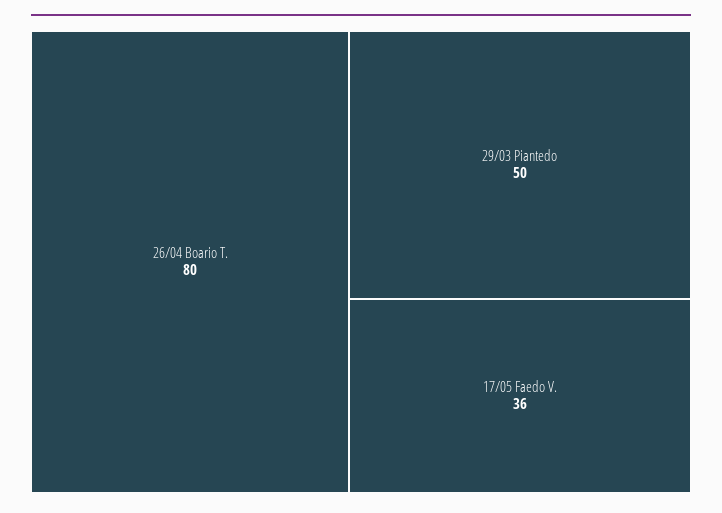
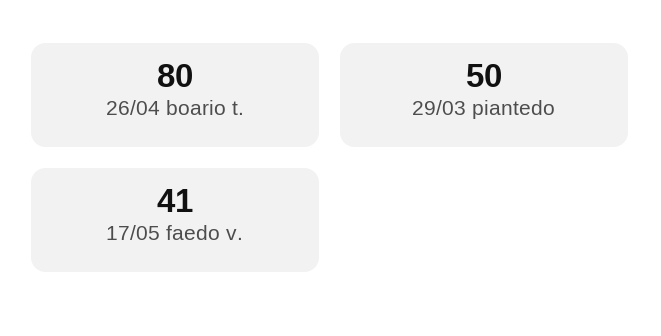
  {
    "26/04 Boario T.": 80,
    "29/03 Piantedo": 50,
-   "17/05 Faedo V.": 36
+   "17/05 Faedo V.": 41
  }

